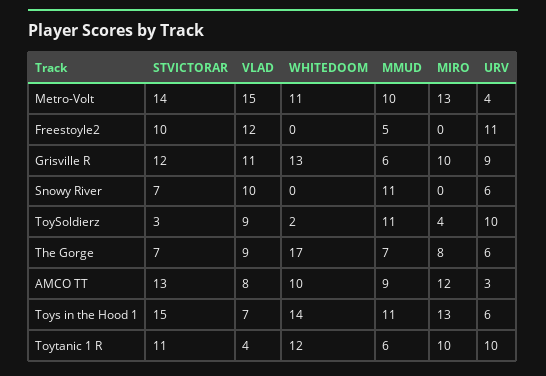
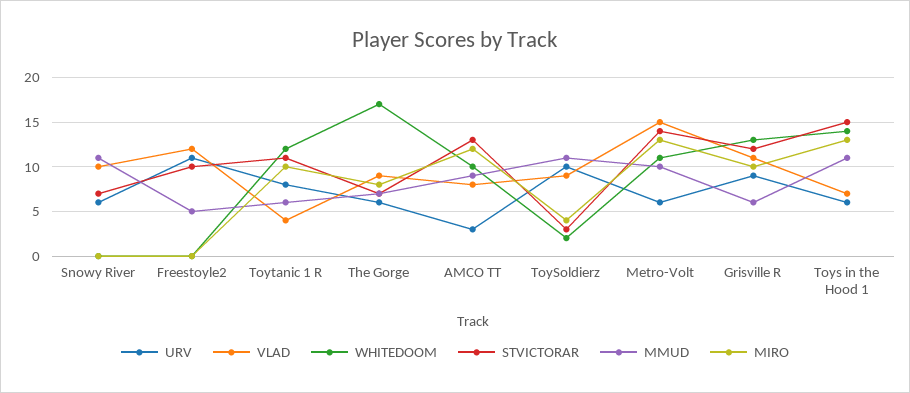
  {
    "STVICTORAR": {
      "Metro-Volt": 14,
      "Freestoyle2": 10,
      "Grisville R": 12,
      "Snowy River": 7,
      "ToySoldierz": 3,
      "The Gorge": 7,
      "AMCO TT": 13,
      "Toys in the Hood 1": 15,
      "Toytanic 1 R": 11
    },
    "VLAD": {
      "Metro-Volt": 15,
      "Freestoyle2": 12,
      "Grisville R": 11,
      "Snowy River": 10,
      "ToySoldierz": 9,
      "The Gorge": 9,
      "AMCO TT": 8,
      "Toys in the Hood 1": 7,
      "Toytanic 1 R": 4
    },
    "WHITEDOOM": {
      "Metro-Volt": 11,
      "Freestoyle2": 0,
      "Grisville R": 13,
      "Snowy River": 0,
      "ToySoldierz": 2,
      "The Gorge": 17,
      "AMCO TT": 10,
      "Toys in the Hood 1": 14,
      "Toytanic 1 R": 12
    },
    "MMUD": {
      "Metro-Volt": 10,
      "Freestoyle2": 5,
      "Grisville R": 6,
      "Snowy River": 11,
      "ToySoldierz": 11,
      "The Gorge": 7,
      "AMCO TT": 9,
      "Toys in the Hood 1": 11,
      "Toytanic 1 R": 6
    },
    "MIRO": {
      "Metro-Volt": 13,
      "Freestoyle2": 0,
      "Grisville R": 10,
      "Snowy River": 0,
      "ToySoldierz": 4,
      "The Gorge": 8,
      "AMCO TT": 12,
      "Toys in the Hood 1": 13,
      "Toytanic 1 R": 10
    },
    "URV": {
-     "Metro-Volt": 4,
+     "Metro-Volt": 6,
      "Freestoyle2": 11,
      "Grisville R": 9,
      "Snowy River": 6,
      "ToySoldierz": 10,
      "The Gorge": 6,
      "AMCO TT": 3,
      "Toys in the Hood 1": 6,
-     "Toytanic 1 R": 10
+     "Toytanic 1 R": 8
    }
  }

